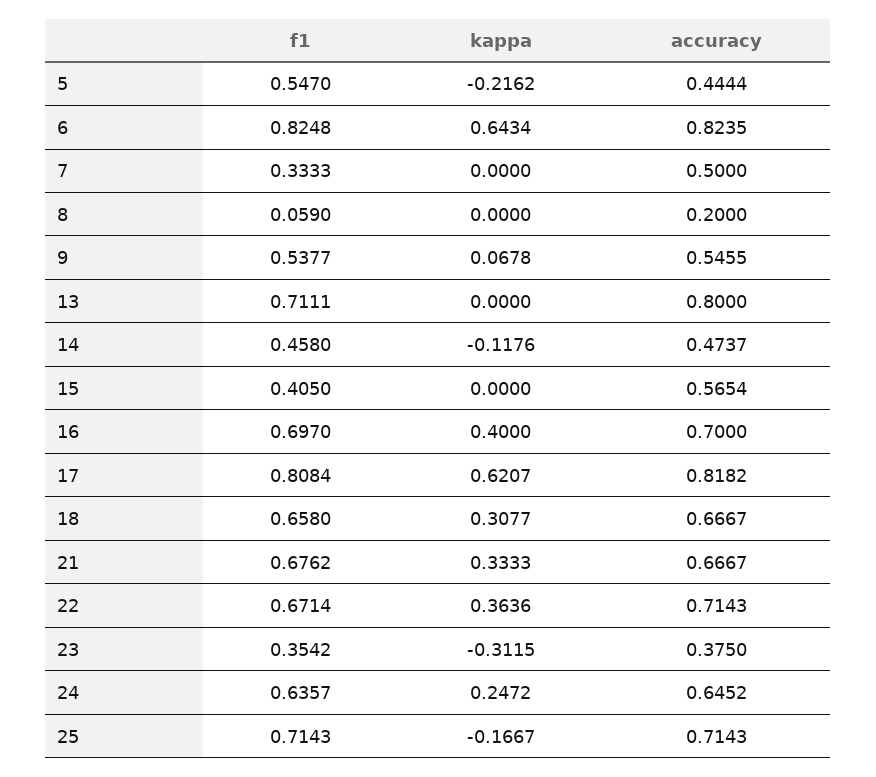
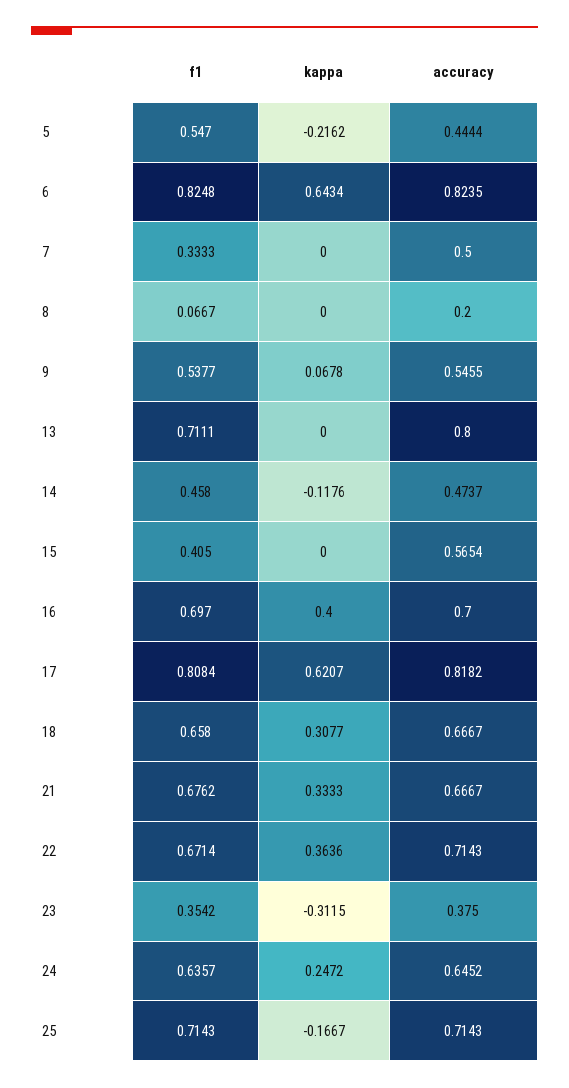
  {
    "f1": {
      "5": 0.547,
      "6": 0.8248,
      "7": 0.3333,
-     "8": 0.059,
+     "8": 0.0667,
      "9": 0.5377,
      "13": 0.7111,
      "14": 0.458,
      "15": 0.405,
      "16": 0.697,
      "17": 0.8084,
      "18": 0.658,
      "21": 0.6762,
      "22": 0.6714,
      "23": 0.3542,
      "24": 0.6357,
      "25": 0.7143
    },
    "kappa": {
      "5": -0.2162,
      "6": 0.6434,
      "7": 0,
      "8": 0,
      "9": 0.0678,
      "13": 0,
      "14": -0.1176,
      "15": 0,
      "16": 0.4,
      "17": 0.6207,
      "18": 0.3077,
      "21": 0.3333,
      "22": 0.3636,
      "23": -0.3115,
      "24": 0.2472,
      "25": -0.1667
    },
    "accuracy": {
      "5": 0.4444,
      "6": 0.8235,
      "7": 0.5,
      "8": 0.2,
      "9": 0.5455,
      "13": 0.8,
      "14": 0.4737,
      "15": 0.5654,
      "16": 0.7,
      "17": 0.8182,
      "18": 0.6667,
      "21": 0.6667,
      "22": 0.7143,
      "23": 0.375,
      "24": 0.6452,
      "25": 0.7143
    }
  }

